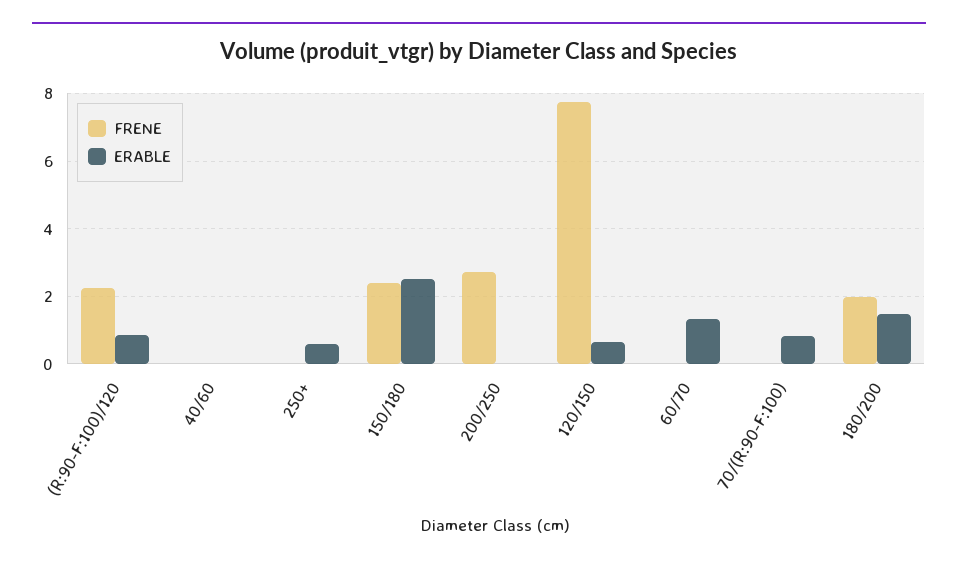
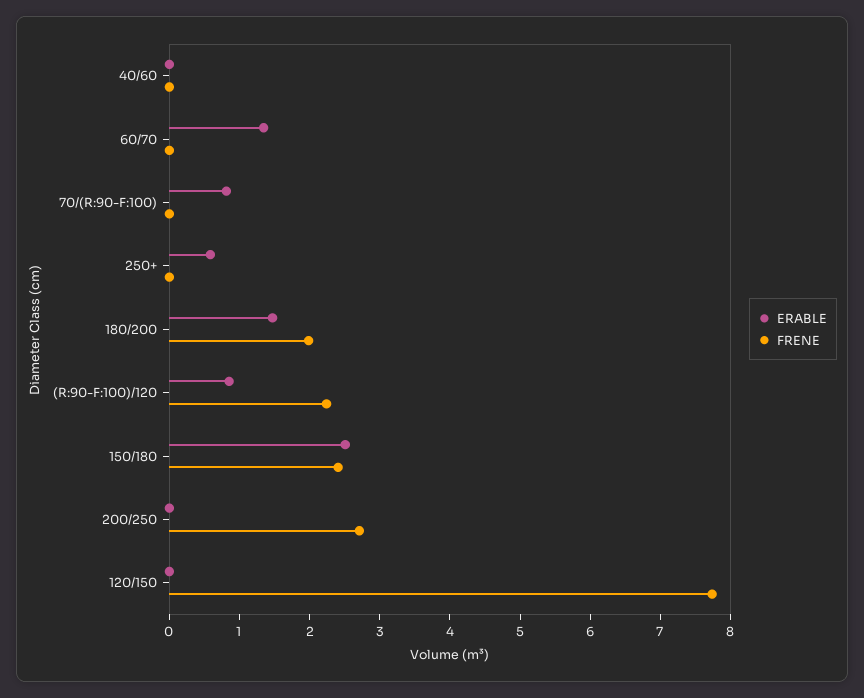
  {
    "FRENE": {
      "(R:90-F:100)/120": 2.2,
      "40/60": 0,
      "250+": 0,
      "150/180": 2.4,
      "200/250": 2.8,
      "120/150": 7.8,
      "60/70": 0,
      "70/(R:90-F:100)": 0,
      "180/200": 2
    },
    "ERABLE": {
      "(R:90-F:100)/120": 0.8,
      "40/60": 0,
      "250+": 0.6,
      "150/180": 2.6,
      "200/250": 0,
-     "120/150": 0.6,
+     "120/150": 0,
      "60/70": 1.4,
      "70/(R:90-F:100)": 0.8,
      "180/200": 1.4
    }
  }

